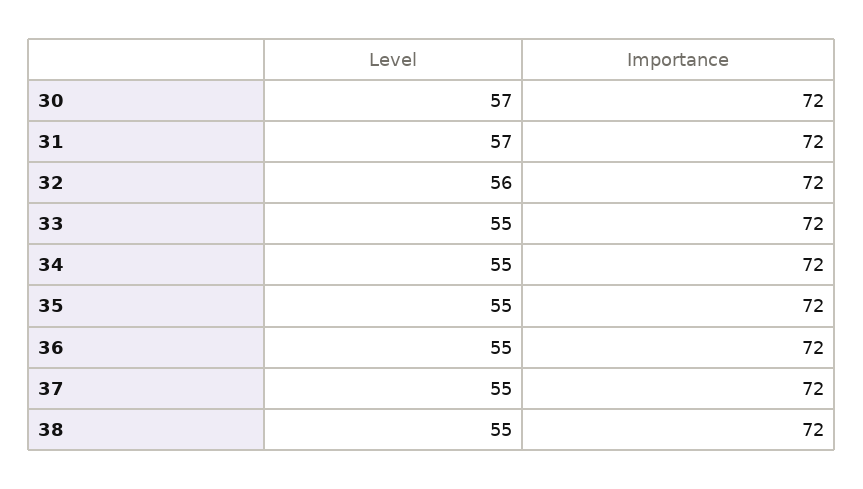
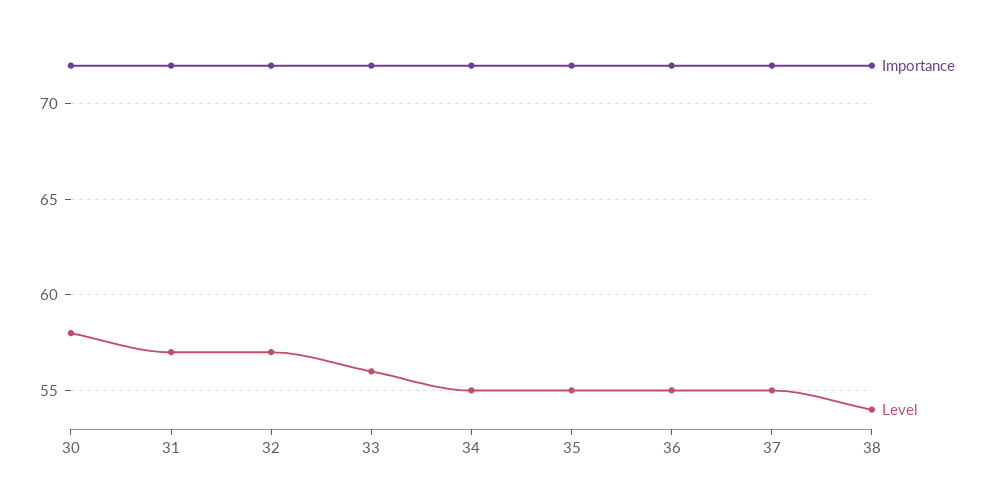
  {
    "Level": {
-     "30": 57,
+     "30": 58,
      "31": 57,
-     "32": 56,
+     "32": 57,
-     "33": 55,
+     "33": 56,
      "34": 55,
      "35": 55,
      "36": 55,
      "37": 55,
-     "38": 55
+     "38": 54
    },
    "Importance": {
      "30": 72,
      "31": 72,
      "32": 72,
      "33": 72,
      "34": 72,
      "35": 72,
      "36": 72,
      "37": 72,
      "38": 72
    }
  }

